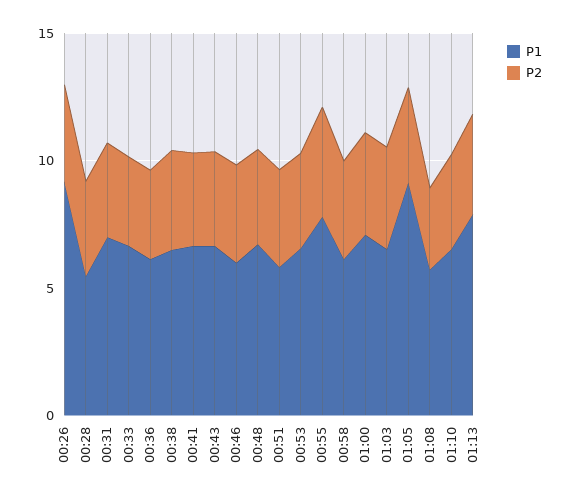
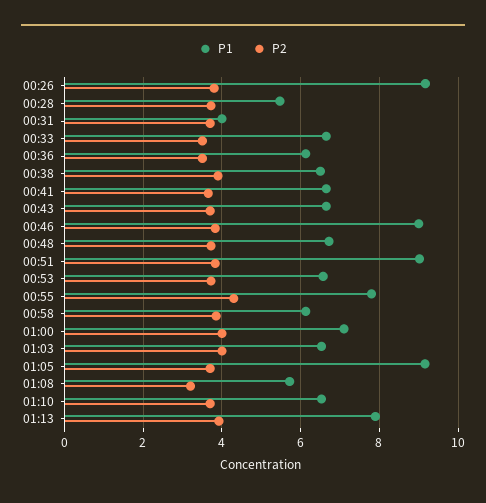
  {
    "P1": {
      "00:26": 9.2,
      "00:28": 5.4,
-     "00:31": 7,
+     "00:31": 4,
      "00:33": 6.6,
      "00:36": 6.2,
      "00:38": 6.6,
      "00:41": 6.6,
      "00:43": 6.6,
-     "00:46": 6,
+     "00:46": 9,
      "00:48": 6.8,
-     "00:51": 6,
+     "00:51": 9,
      "00:53": 6.6,
      "00:55": 7.8,
      "00:58": 6.2,
      "01:00": 7.2,
      "01:03": 6.6,
      "01:05": 9.2,
      "01:08": 5.8,
      "01:10": 6.6,
      "01:13": 8
    },
    "P2": {
      "00:26": 3.8,
      "00:28": 3.8,
      "00:31": 3.8,
      "00:33": 3.6,
      "00:36": 3.6,
      "00:38": 4,
      "00:41": 3.6,
      "00:43": 3.8,
      "00:46": 3.8,
      "00:48": 3.8,
      "00:51": 3.8,
      "00:53": 3.8,
      "00:55": 4.4,
      "00:58": 3.8,
      "01:00": 4,
      "01:03": 4,
      "01:05": 3.8,
      "01:08": 3.2,
      "01:10": 3.8,
      "01:13": 4
    }
  }

